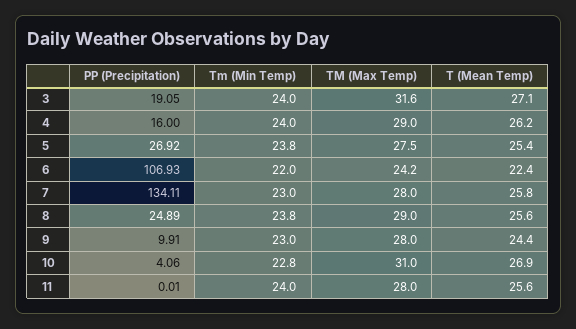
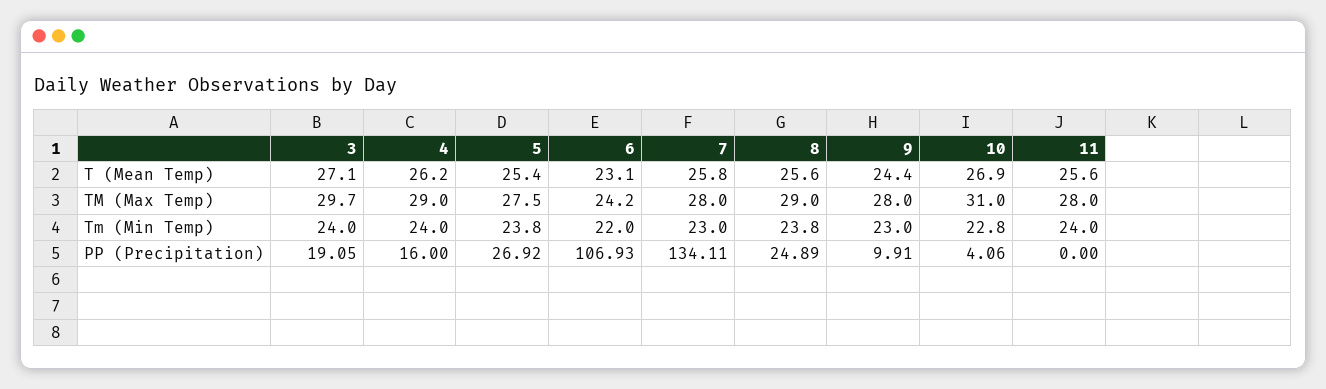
  {
    "PP (Precipitation)": {
      "3": 19.05,
      "4": 16,
      "5": 26.92,
      "6": 106.93,
      "7": 134.11,
      "8": 24.89,
      "9": 9.91,
      "10": 4.06,
-     "11": 0.01
+     "11": 0
    },
    "Tm (Min Temp)": {
      "3": 24,
      "4": 24,
      "5": 23.8,
      "6": 22,
      "7": 23,
      "8": 23.8,
      "9": 23,
      "10": 22.8,
      "11": 24
    },
    "TM (Max Temp)": {
-     "3": 31.6,
+     "3": 29.7,
      "4": 29,
      "5": 27.5,
      "6": 24.2,
      "7": 28,
      "8": 29,
      "9": 28,
      "10": 31,
      "11": 28
    },
    "T (Mean Temp)": {
      "3": 27.1,
      "4": 26.2,
      "5": 25.4,
-     "6": 22.4,
+     "6": 23.1,
      "7": 25.8,
      "8": 25.6,
      "9": 24.4,
      "10": 26.9,
      "11": 25.6
    }
  }

